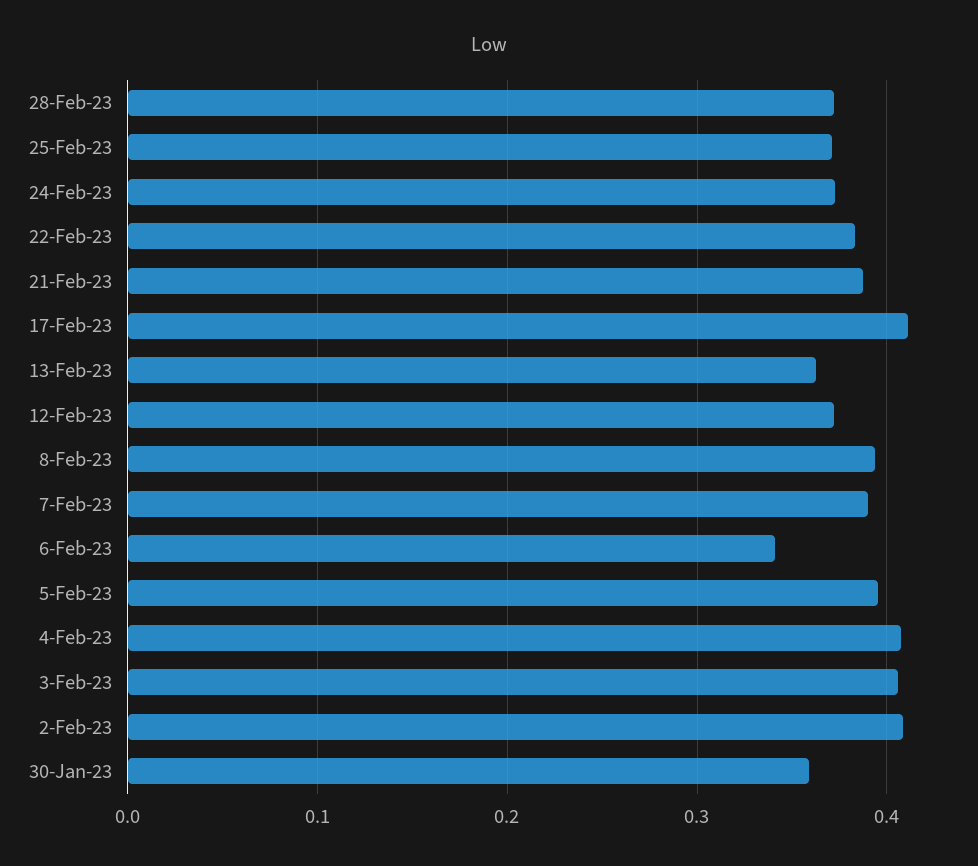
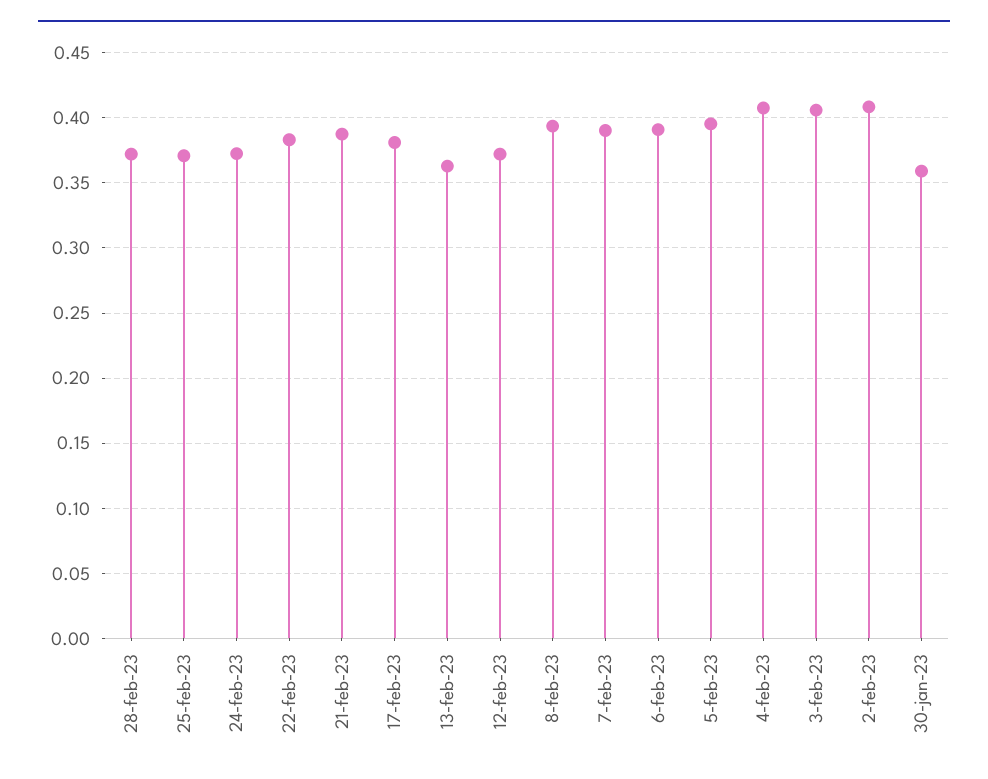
  {
    "28-Feb-23": 0.37,
    "25-Feb-23": 0.37,
    "24-Feb-23": 0.375,
    "22-Feb-23": 0.385,
    "21-Feb-23": 0.39,
-   "17-Feb-23": 0.41,
+   "17-Feb-23": 0.38,
    "13-Feb-23": 0.365,
    "12-Feb-23": 0.37,
    "8-Feb-23": 0.395,
    "7-Feb-23": 0.39,
-   "6-Feb-23": 0.34,
+   "6-Feb-23": 0.39,
    "5-Feb-23": 0.395,
    "4-Feb-23": 0.41,
    "3-Feb-23": 0.405,
    "2-Feb-23": 0.41,
    "30-Jan-23": 0.36
  }

